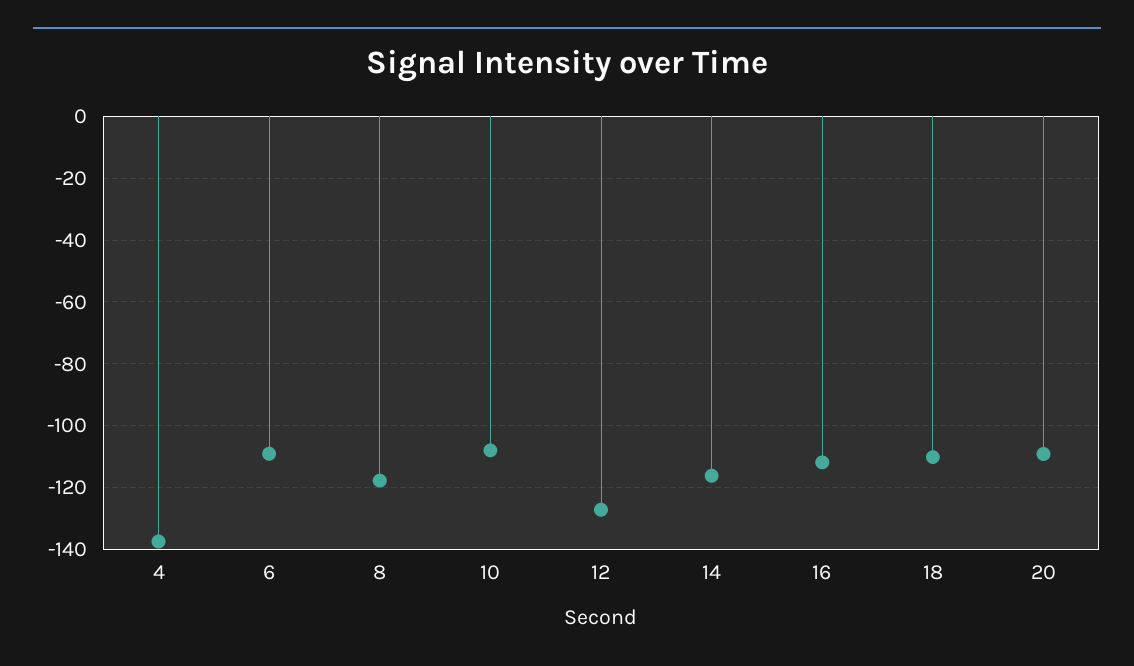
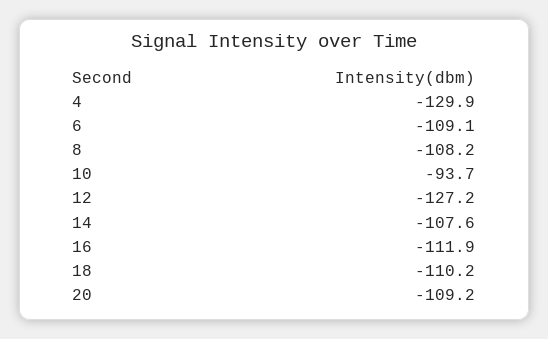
  {
-   "4": -138,
+   "4": -129.9,
    "6": -109.1,
-   "8": -118,
+   "8": -108.2,
-   "10": -108,
+   "10": -93.7,
    "12": -127.2,
-   "14": -116,
+   "14": -107.6,
    "16": -111.9,
    "18": -110.2,
    "20": -109.2
  }

